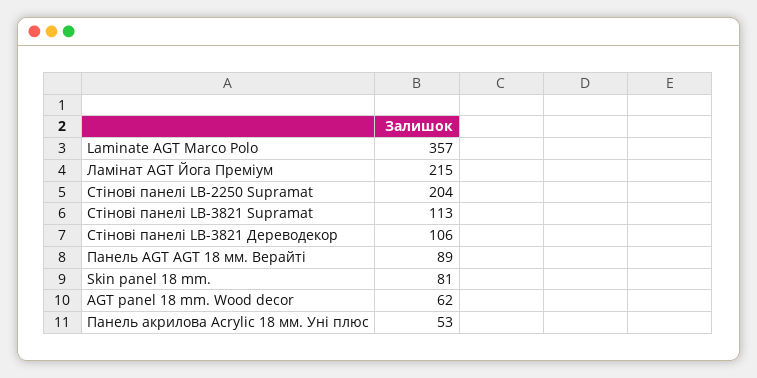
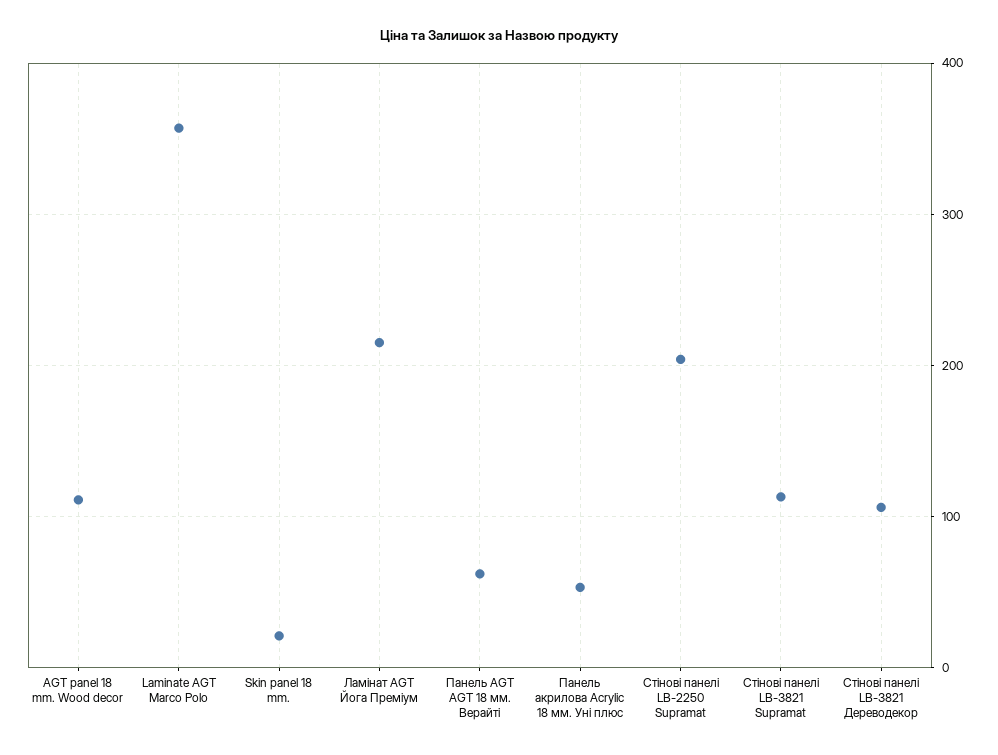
  {
    "Laminate AGT Marco Polo": 357,
    "Ламінат AGT Йога Преміум": 215,
    "Стінові панелі LB-2250 Supramat": 204,
    "Стінові панелі LB-3821 Supramat": 113,
    "Стінові панелі LB-3821 Дереводекор": 106,
-   "Панель AGT AGT 18 мм. Верайті": 89,
+   "Панель AGT AGT 18 мм. Верайті": 60,
-   "Skin panel 18 mm.": 81,
+   "Skin panel 18 mm.": 20,
-   "AGT panel 18 mm. Wood decor": 62,
+   "AGT panel 18 mm. Wood decor": 110,
    "Панель акрилова Acrylic 18 мм. Уні плюс": 53
  }

